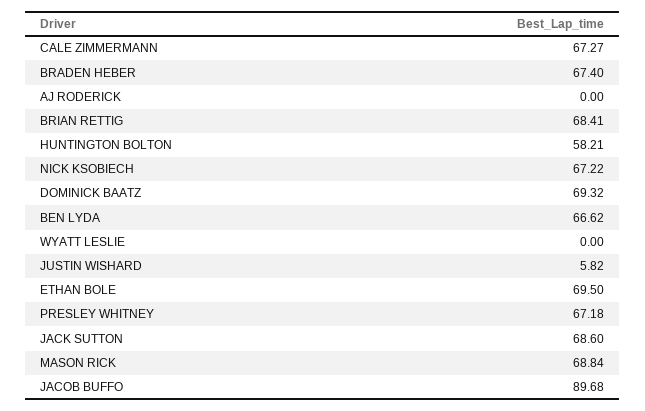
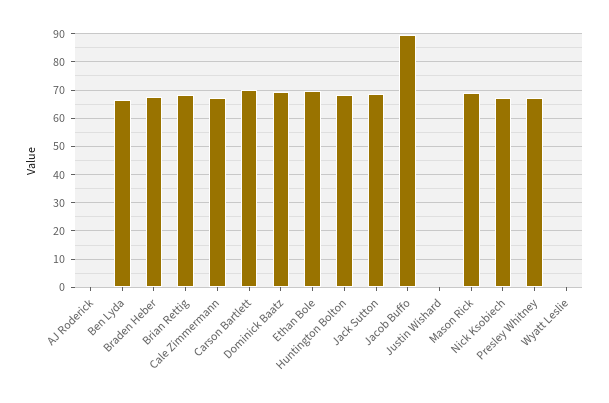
  {
    "CALE ZIMMERMANN": 67.27,
    "BRADEN HEBER": 67.4,
    "AJ RODERICK": 0,
    "BRIAN RETTIG": 68.41,
-   "HUNTINGTON BOLTON": 58.21,
+   "HUNTINGTON BOLTON": 67.5,
    "NICK KSOBIECH": 67.22,
    "DOMINICK BAATZ": 69.32,
    "BEN LYDA": 66.62,
    "WYATT LESLIE": 0,
-   "JUSTIN WISHARD": 5.82,
+   "JUSTIN WISHARD": 0,
    "ETHAN BOLE": 69.5,
    "PRESLEY WHITNEY": 67.18,
    "JACK SUTTON": 68.6,
    "MASON RICK": 68.84,
-   "JACOB BUFFO": 89.68
+   "JACOB BUFFO": 89.68,
+   "Carson Bartlett": 70
  }

